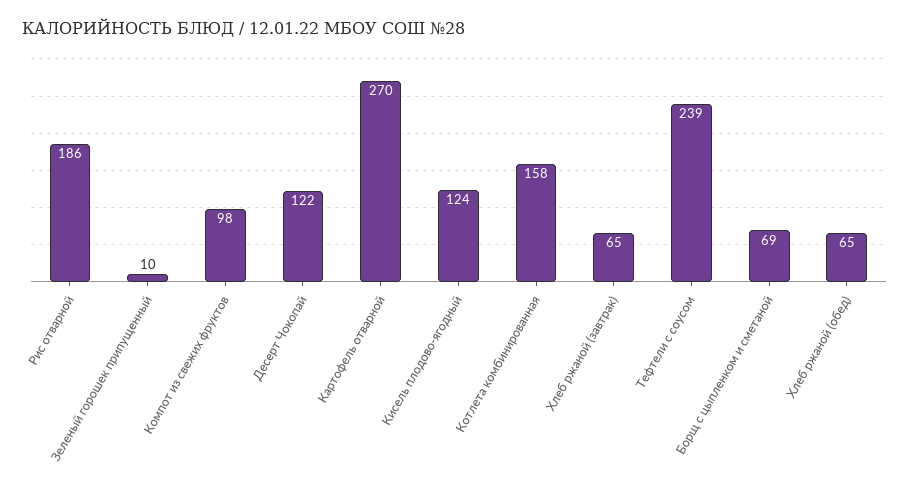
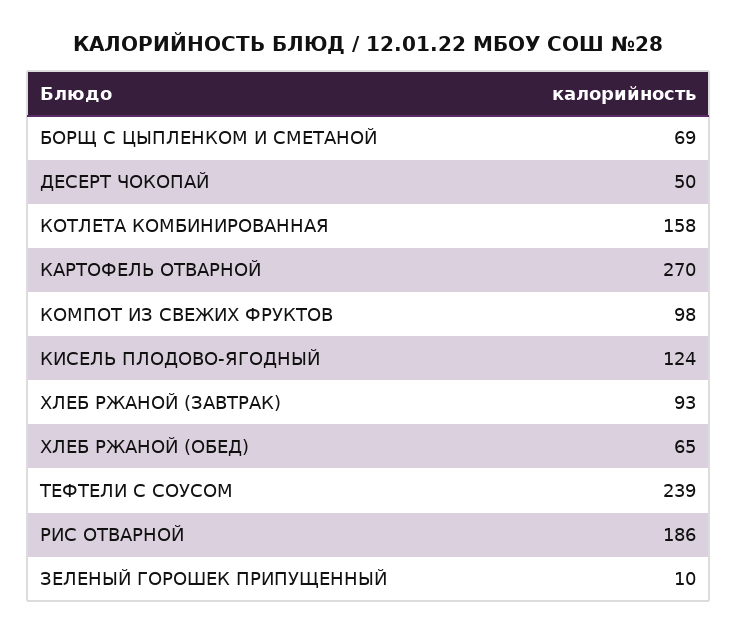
  {
    "Рис отварной": 186,
    "Зеленый горошек припущенный": 10,
    "Компот из свежих фруктов": 98,
-   "Десерт Чокопай": 122,
+   "Десерт Чокопай": 50,
    "Картофель отварной": 270,
    "Кисель плодово-ягодный": 124,
    "Котлета комбинированная": 158,
-   "Хлеб ржаной (завтрак)": 65,
+   "Хлеб ржаной (завтрак)": 93,
    "Тефтели с соусом": 239,
    "Борщ с цыпленком и сметаной": 69,
    "Хлеб ржаной (обед)": 65
  }

